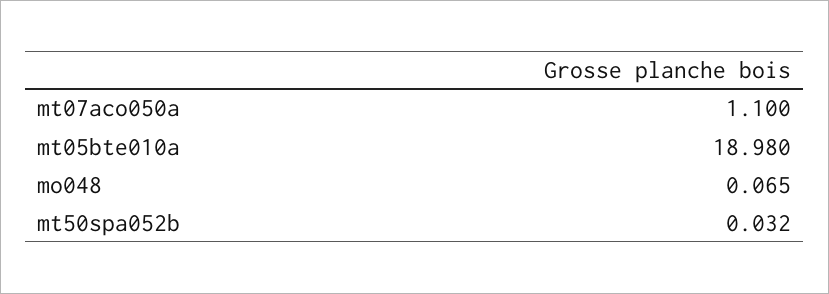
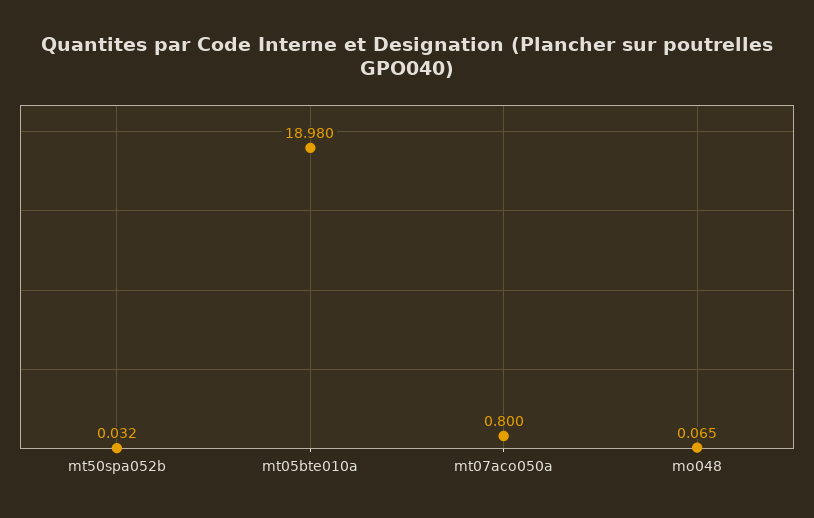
  {
-   "mt07aco050a": 1.1,
+   "mt07aco050a": 0.8,
    "mt05bte010a": 18.98,
    "mo048": 0.065,
    "mt50spa052b": 0.032
  }

